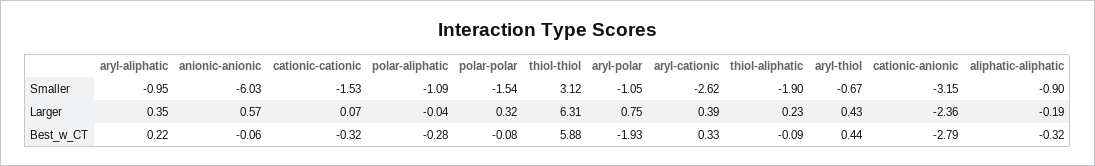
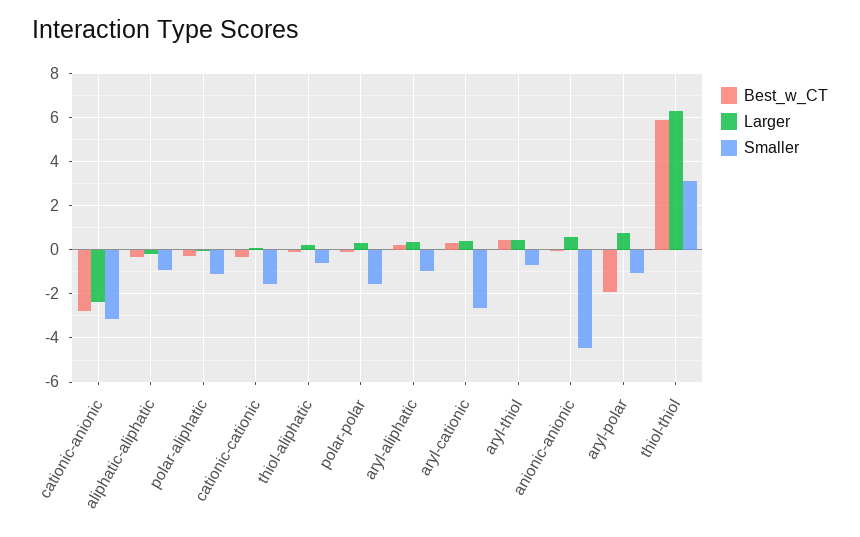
  {
    "Smaller": {
      "aryl-aliphatic": -0.95,
-     "anionic-anionic": -6.03,
+     "anionic-anionic": -4.5,
      "cationic-cationic": -1.53,
      "polar-aliphatic": -1.09,
      "polar-polar": -1.54,
      "thiol-thiol": 3.12,
      "aryl-polar": -1.05,
      "aryl-cationic": -2.62,
-     "thiol-aliphatic": -1.9,
+     "thiol-aliphatic": -0.5,
      "aryl-thiol": -0.67,
      "cationic-anionic": -3.15,
      "aliphatic-aliphatic": -0.9
    },
    "Larger": {
      "aryl-aliphatic": 0.35,
      "anionic-anionic": 0.57,
      "cationic-cationic": 0.07,
      "polar-aliphatic": -0.04,
      "polar-polar": 0.32,
      "thiol-thiol": 6.31,
      "aryl-polar": 0.75,
      "aryl-cationic": 0.39,
      "thiol-aliphatic": 0.23,
      "aryl-thiol": 0.43,
      "cationic-anionic": -2.36,
      "aliphatic-aliphatic": -0.19
    },
    "Best_w_CT": {
      "aryl-aliphatic": 0.22,
      "anionic-anionic": -0.06,
      "cationic-cationic": -0.32,
      "polar-aliphatic": -0.28,
      "polar-polar": -0.08,
      "thiol-thiol": 5.88,
      "aryl-polar": -1.93,
      "aryl-cationic": 0.33,
      "thiol-aliphatic": -0.09,
      "aryl-thiol": 0.44,
      "cationic-anionic": -2.79,
      "aliphatic-aliphatic": -0.32
    }
  }

